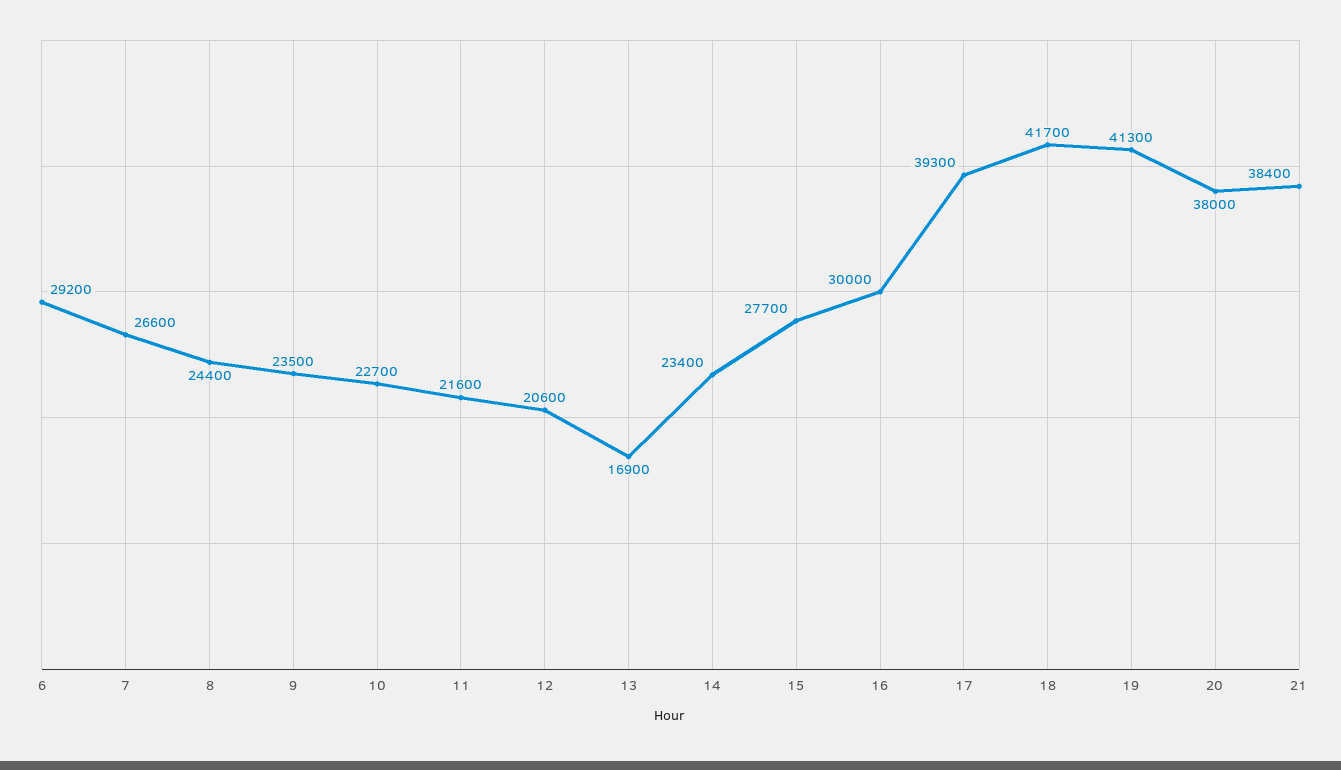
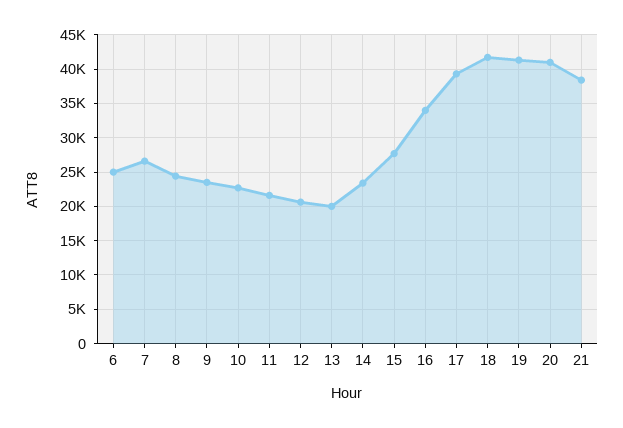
  {
-   "6": 29200,
+   "6": 25000,
    "7": 26600,
    "8": 24400,
    "9": 23500,
    "10": 22700,
    "11": 21600,
    "12": 20600,
-   "13": 16900,
+   "13": 20000,
    "14": 23400,
    "15": 27700,
-   "16": 30000,
+   "16": 34000,
    "17": 39300,
    "18": 41700,
    "19": 41300,
-   "20": 38000,
+   "20": 41000,
    "21": 38400
  }

